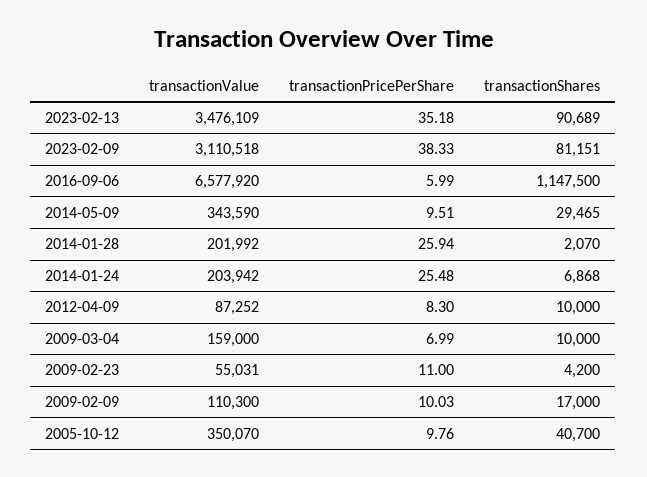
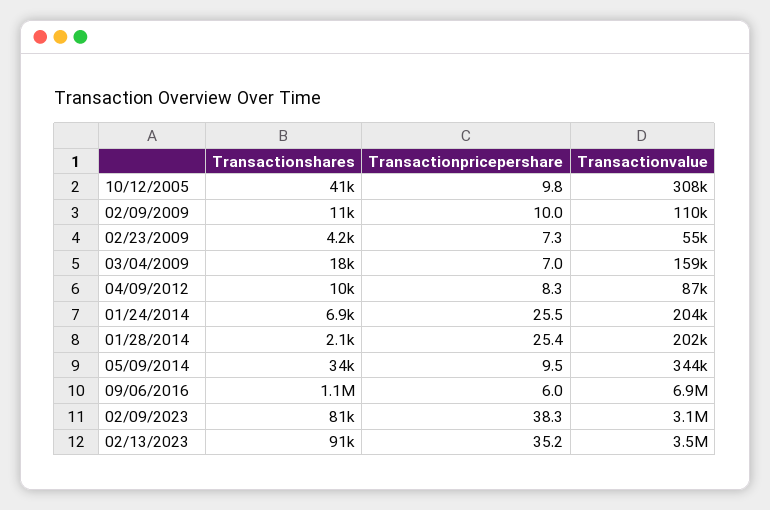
  {
    "transactionValue": {
      "2023-02-13": 3476109,
      "2023-02-09": 3110518,
-     "2016-09-06": 6577920,
+     "2016-09-06": 6900000,
      "2014-05-09": 343590,
      "2014-01-28": 201992,
      "2014-01-24": 203942,
      "2012-04-09": 87252,
      "2009-03-04": 159000,
      "2009-02-23": 55031,
      "2009-02-09": 110300,
-     "2005-10-12": 350070
+     "2005-10-12": 308000
    },
    "transactionPricePerShare": {
      "2023-02-13": 35.18,
      "2023-02-09": 38.33,
      "2016-09-06": 5.99,
      "2014-05-09": 9.51,
-     "2014-01-28": 25.94,
+     "2014-01-28": 25.4,
      "2014-01-24": 25.48,
      "2012-04-09": 8.3,
      "2009-03-04": 6.99,
-     "2009-02-23": 11,
+     "2009-02-23": 7.3,
      "2009-02-09": 10.03,
      "2005-10-12": 9.76
    },
    "transactionShares": {
      "2023-02-13": 90689,
      "2023-02-09": 81151,
      "2016-09-06": 1147500,
-     "2014-05-09": 29465,
+     "2014-05-09": 34000,
      "2014-01-28": 2070,
      "2014-01-24": 6868,
      "2012-04-09": 10000,
-     "2009-03-04": 10000,
+     "2009-03-04": 18000,
      "2009-02-23": 4200,
-     "2009-02-09": 17000,
+     "2009-02-09": 11000,
      "2005-10-12": 40700
    }
  }

